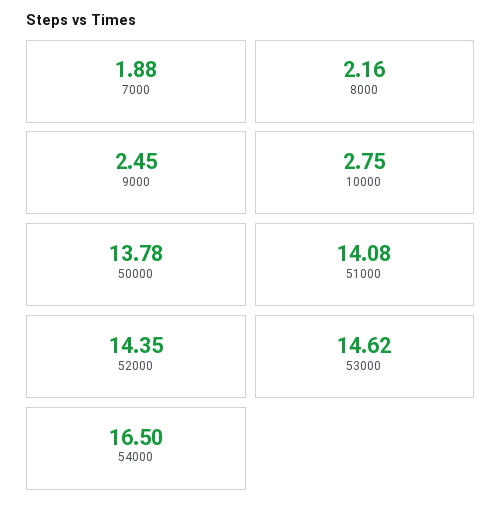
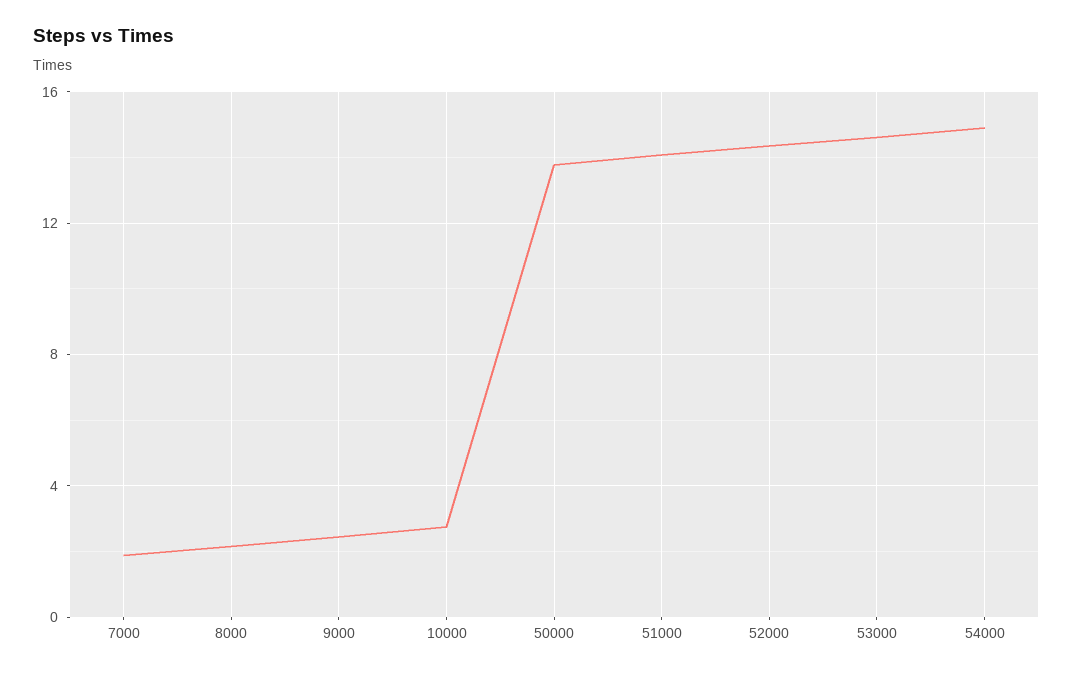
  {
    "7000": 1.88,
    "8000": 2.16,
    "9000": 2.45,
    "10000": 2.75,
    "50000": 13.78,
    "51000": 14.08,
    "52000": 14.35,
    "53000": 14.62,
-   "54000": 16.5
+   "54000": 15
  }

